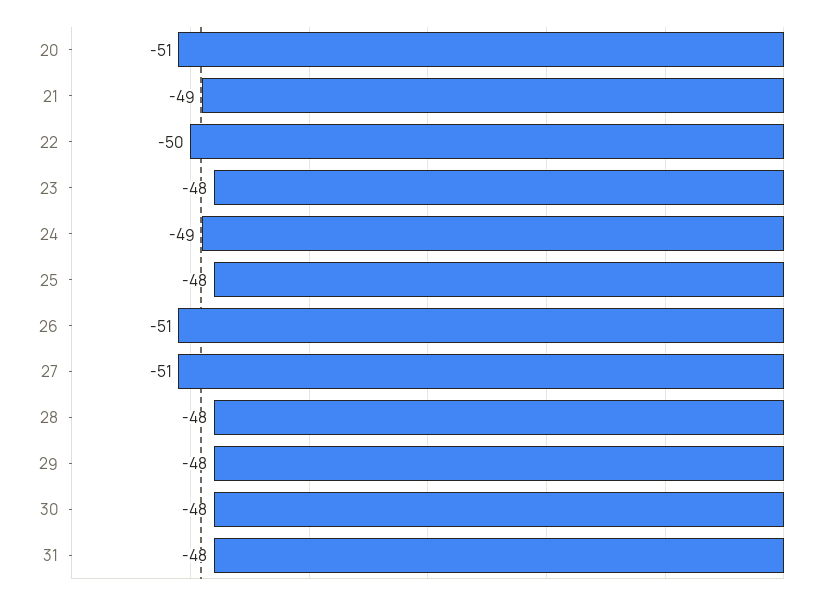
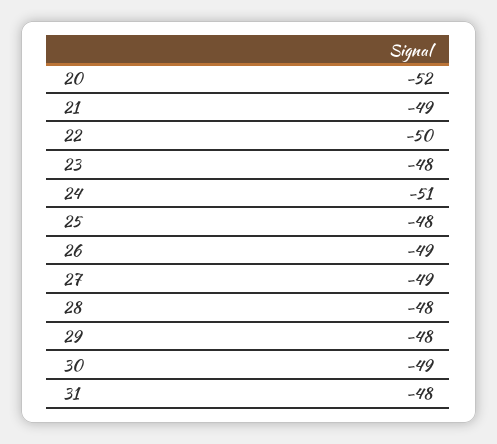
  {
-   "20": -51,
+   "20": -52,
    "21": -49,
    "22": -50,
    "23": -48,
-   "24": -49,
+   "24": -51,
    "25": -48,
-   "26": -51,
+   "26": -49,
-   "27": -51,
+   "27": -49,
    "28": -48,
    "29": -48,
-   "30": -48,
+   "30": -49,
    "31": -48
  }

